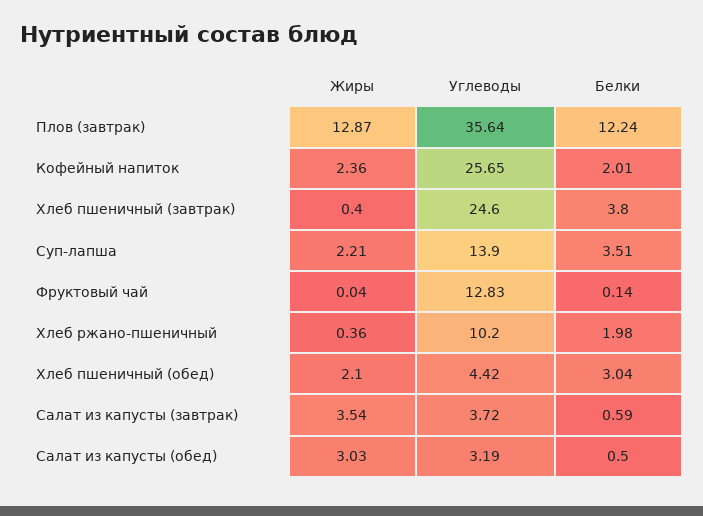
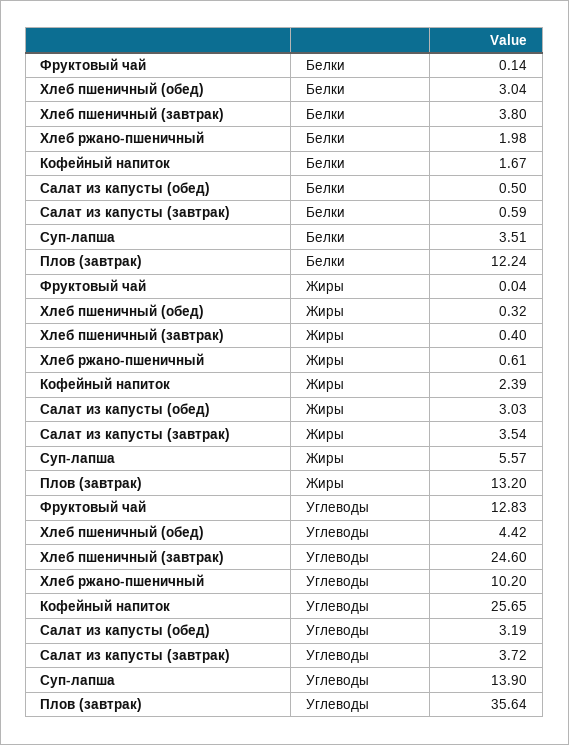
  {
    "Жиры": {
-     "Плов (завтрак)": 12.87,
+     "Плов (завтрак)": 13.2,
-     "Кофейный напиток": 2.36,
+     "Кофейный напиток": 2.39,
      "Хлеб пшеничный (завтрак)": 0.4,
-     "Суп-лапша": 2.21,
+     "Суп-лапша": 5.57,
      "Фруктовый чай": 0.04,
-     "Хлеб ржано-пшеничный": 0.36,
+     "Хлеб ржано-пшеничный": 0.61,
-     "Хлеб пшеничный (обед)": 2.1,
+     "Хлеб пшеничный (обед)": 0.32,
      "Салат из капусты (завтрак)": 3.54,
      "Салат из капусты (обед)": 3.03
    },
    "Углеводы": {
      "Плов (завтрак)": 35.64,
      "Кофейный напиток": 25.65,
      "Хлеб пшеничный (завтрак)": 24.6,
      "Суп-лапша": 13.9,
      "Фруктовый чай": 12.83,
      "Хлеб ржано-пшеничный": 10.2,
      "Хлеб пшеничный (обед)": 4.42,
      "Салат из капусты (завтрак)": 3.72,
      "Салат из капусты (обед)": 3.19
    },
    "Белки": {
      "Плов (завтрак)": 12.24,
-     "Кофейный напиток": 2.01,
+     "Кофейный напиток": 1.67,
      "Хлеб пшеничный (завтрак)": 3.8,
      "Суп-лапша": 3.51,
      "Фруктовый чай": 0.14,
      "Хлеб ржано-пшеничный": 1.98,
      "Хлеб пшеничный (обед)": 3.04,
      "Салат из капусты (завтрак)": 0.59,
      "Салат из капусты (обед)": 0.5
    }
  }

